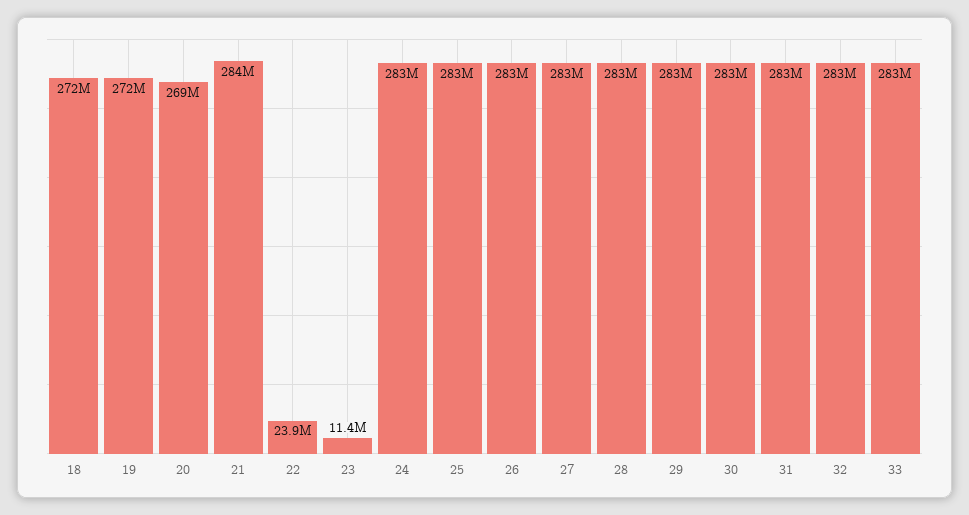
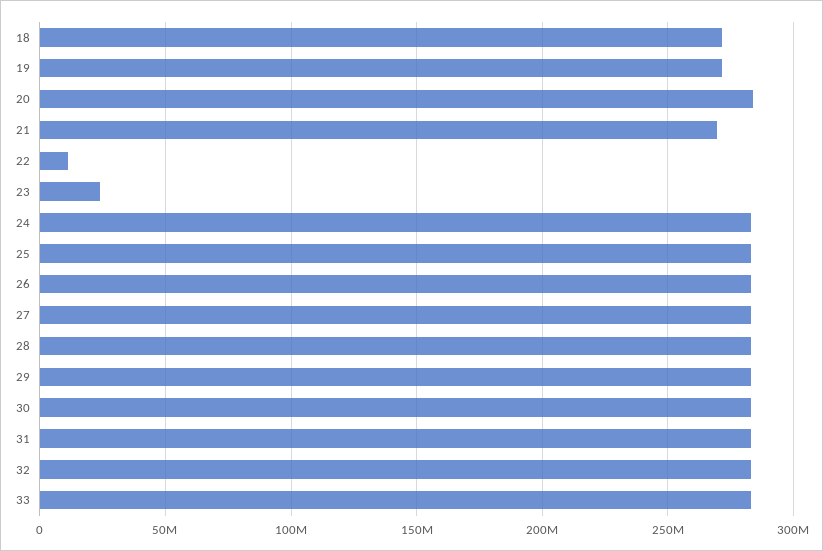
  {
    "18": 272000000,
    "19": 272000000,
-   "20": 269000000,
+   "20": 285000000,
-   "21": 284000000,
+   "21": 270000000,
-   "22": 23900000,
+   "22": 10000000,
-   "23": 11400000,
+   "23": 25000000,
    "24": 283000000,
    "25": 283000000,
    "26": 283000000,
    "27": 283000000,
    "28": 283000000,
    "29": 283000000,
    "30": 283000000,
    "31": 283000000,
    "32": 283000000,
    "33": 283000000
  }

